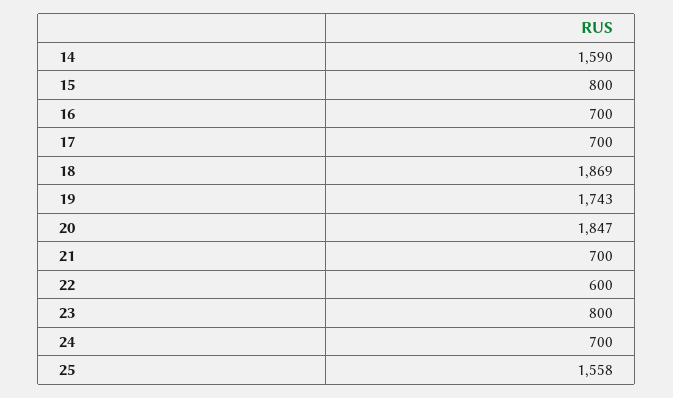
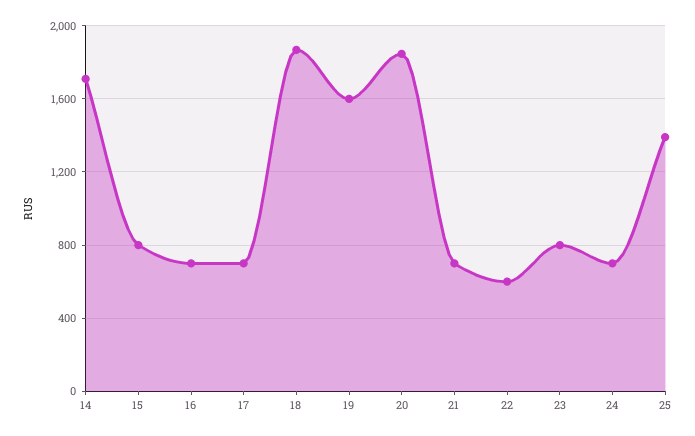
  {
-   "14": 1590,
+   "14": 1700,
    "15": 800,
    "16": 700,
    "17": 700,
    "18": 1869,
-   "19": 1743,
+   "19": 1600,
    "20": 1847,
    "21": 700,
    "22": 600,
    "23": 800,
    "24": 700,
-   "25": 1558
+   "25": 1400
  }

